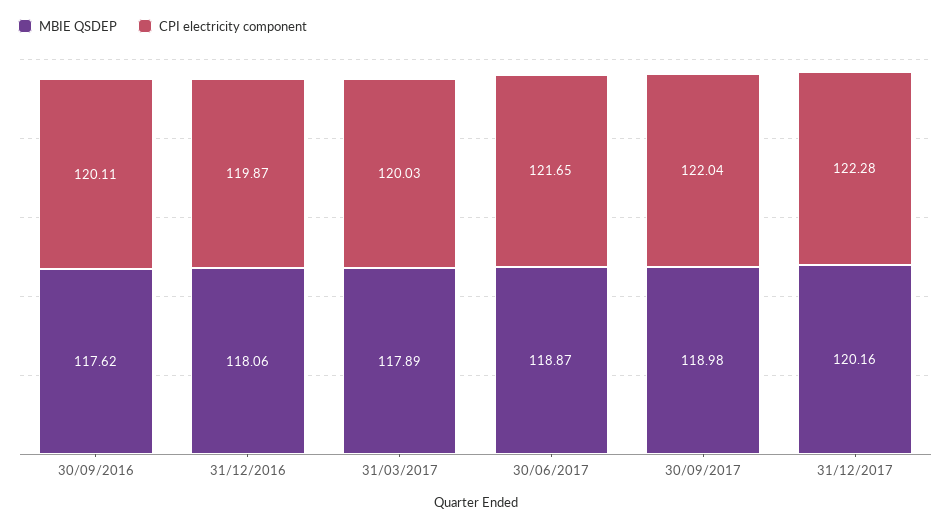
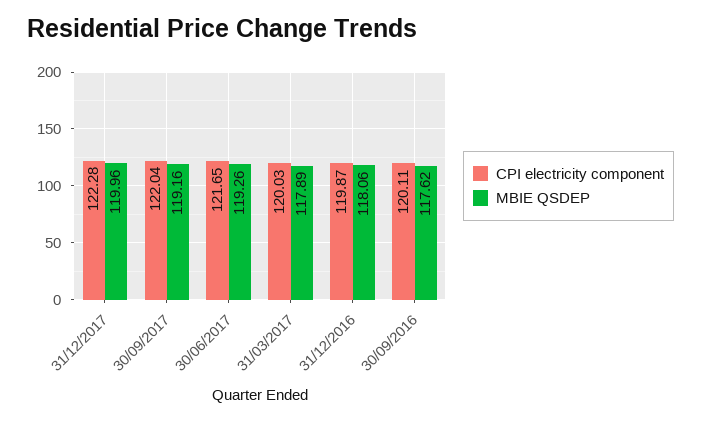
  {
    "MBIE QSDEP": {
      "30/09/2016": 117.62,
      "31/12/2016": 118.06,
      "31/03/2017": 117.89,
-     "30/06/2017": 118.87,
+     "30/06/2017": 119.26,
-     "30/09/2017": 118.98,
+     "30/09/2017": 119.16,
-     "31/12/2017": 120.16
+     "31/12/2017": 119.96
    },
    "CPI electricity component": {
      "30/09/2016": 120.11,
      "31/12/2016": 119.87,
      "31/03/2017": 120.03,
      "30/06/2017": 121.65,
      "30/09/2017": 122.04,
      "31/12/2017": 122.28
    }
  }

